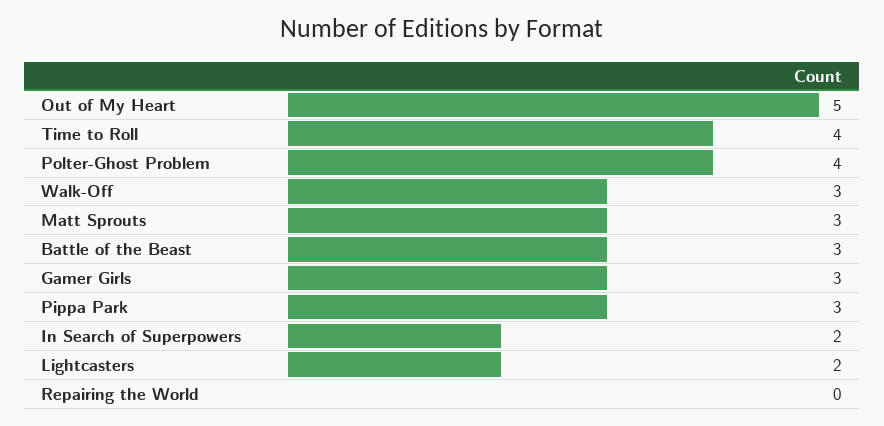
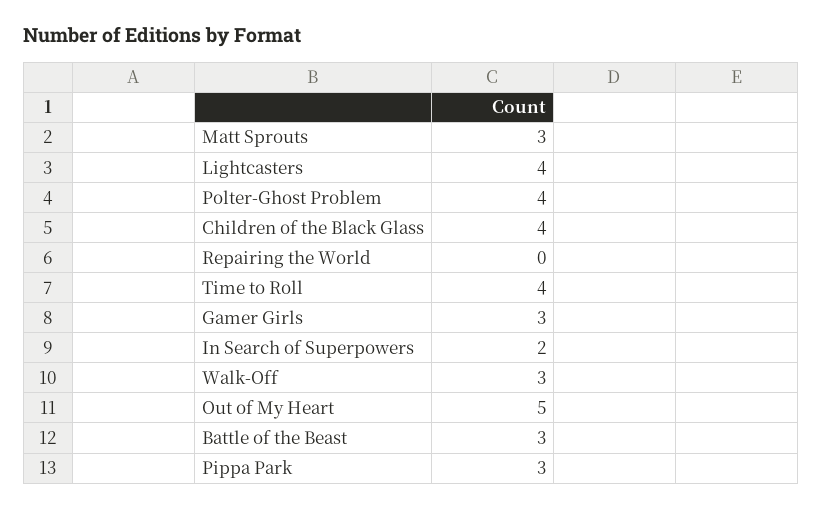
  {
    "Out of My Heart": 5,
    "Time to Roll": 4,
    "Polter-Ghost Problem": 4,
    "Walk-Off": 3,
    "Matt Sprouts": 3,
    "Battle of the Beast": 3,
    "Gamer Girls": 3,
    "Pippa Park": 3,
    "In Search of Superpowers": 2,
-   "Lightcasters": 2,
+   "Lightcasters": 4,
-   "Repairing the World": 0
+   "Repairing the World": 0,
+   "Children of the Black Glass": 4
  }

